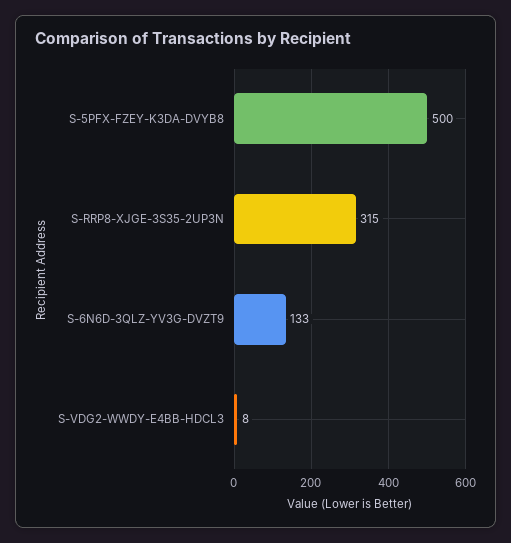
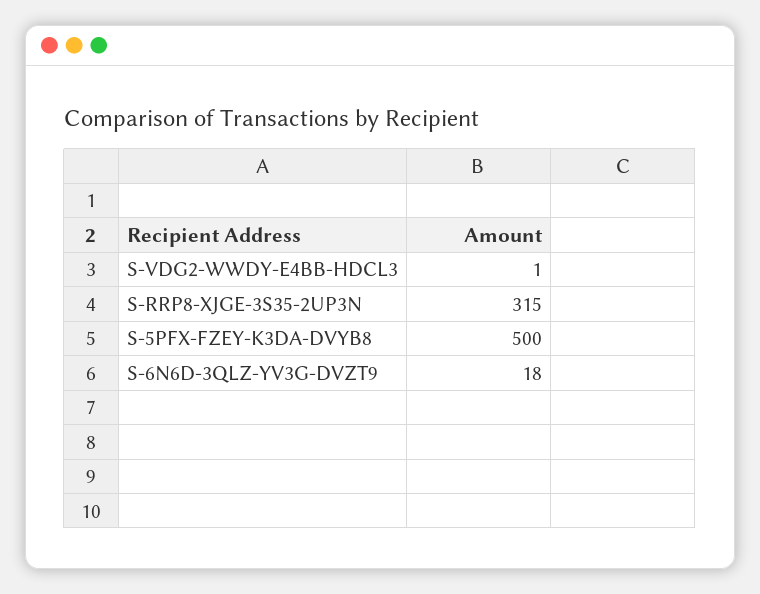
  {
    "S-5PFX-FZEY-K3DA-DVYB8": 500,
    "S-RRP8-XJGE-3S35-2UP3N": 315,
-   "S-6N6D-3QLZ-YV3G-DVZT9": 133,
+   "S-6N6D-3QLZ-YV3G-DVZT9": 18,
-   "S-VDG2-WWDY-E4BB-HDCL3": 8
+   "S-VDG2-WWDY-E4BB-HDCL3": 1
  }

